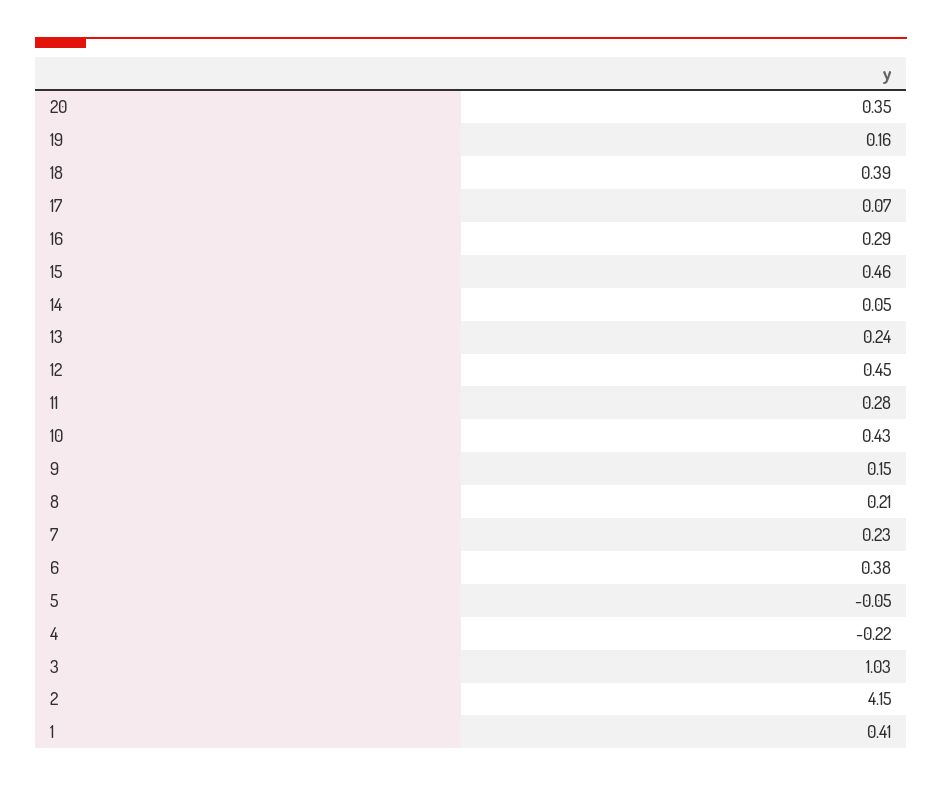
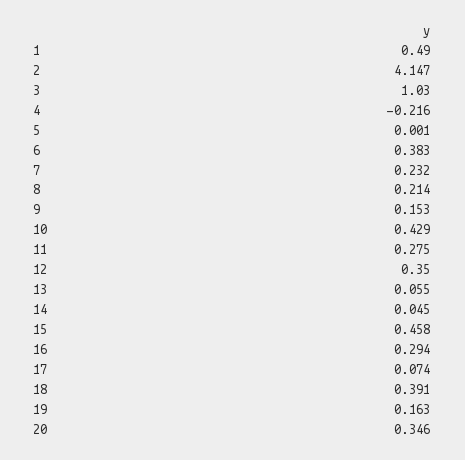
  {
    "20": 0.346,
    "19": 0.163,
    "18": 0.391,
    "17": 0.074,
    "16": 0.294,
    "15": 0.458,
    "14": 0.045,
-   "13": 0.24,
+   "13": 0.055,
-   "12": 0.45,
+   "12": 0.35,
    "11": 0.275,
    "10": 0.429,
    "9": 0.153,
    "8": 0.214,
    "7": 0.232,
    "6": 0.383,
-   "5": -0.05,
+   "5": 0.001,
    "4": -0.216,
    "3": 1.03,
    "2": 4.147,
-   "1": 0.41
+   "1": 0.49
  }

